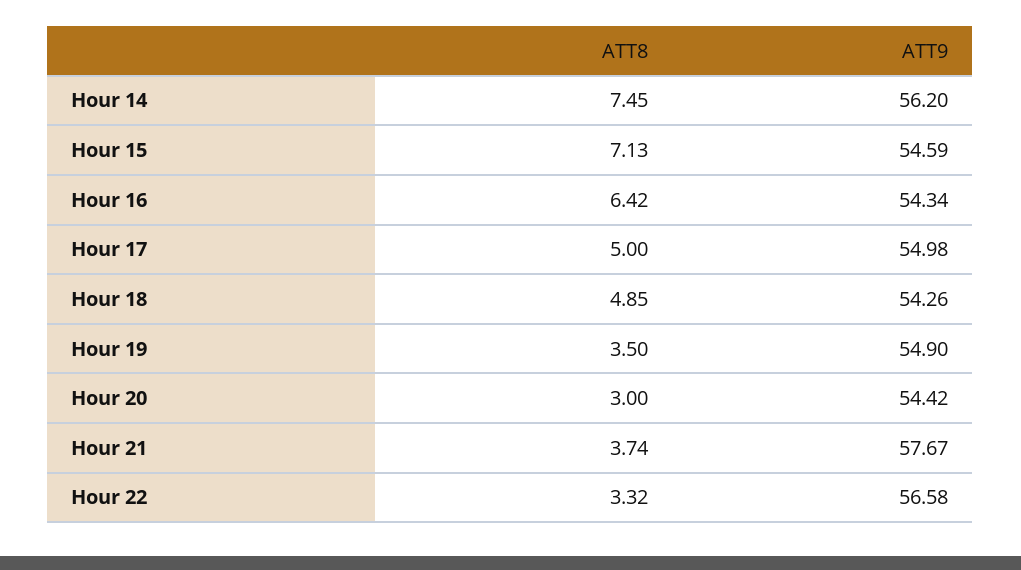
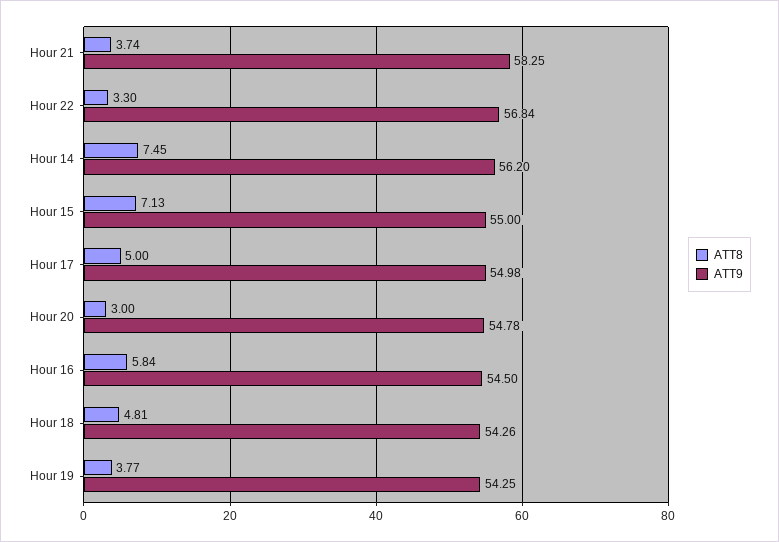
  {
    "ATT8": {
      "Hour 14": 7.45,
      "Hour 15": 7.13,
-     "Hour 16": 6.42,
+     "Hour 16": 5.84,
      "Hour 17": 5,
-     "Hour 18": 4.85,
+     "Hour 18": 4.81,
-     "Hour 19": 3.5,
+     "Hour 19": 3.77,
      "Hour 20": 3,
      "Hour 21": 3.74,
-     "Hour 22": 3.32
+     "Hour 22": 3.3
    },
    "ATT9": {
      "Hour 14": 56.2,
-     "Hour 15": 54.59,
+     "Hour 15": 55,
-     "Hour 16": 54.34,
+     "Hour 16": 54.5,
      "Hour 17": 54.98,
      "Hour 18": 54.26,
-     "Hour 19": 54.9,
+     "Hour 19": 54.25,
-     "Hour 20": 54.42,
+     "Hour 20": 54.78,
-     "Hour 21": 57.67,
+     "Hour 21": 58.25,
-     "Hour 22": 56.58
+     "Hour 22": 56.84
    }
  }

